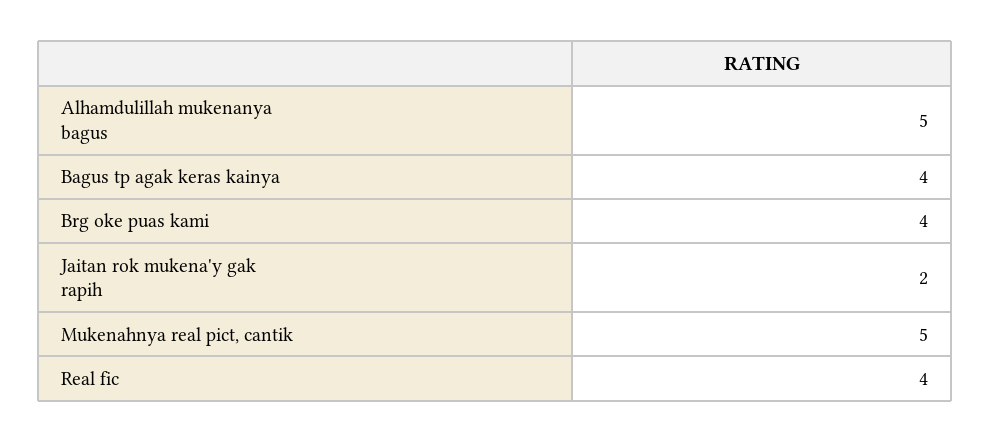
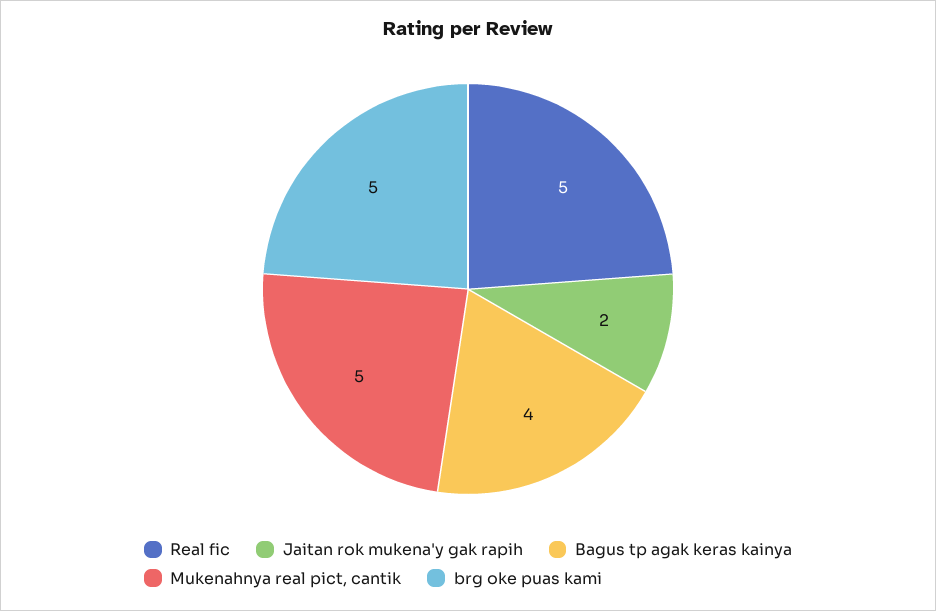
  {
-   "Alhamdulillah mukenanya bagus": 5,
    "Bagus tp agak keras kainya": 4,
-   "Brg oke puas kami": 4,
+   "Brg oke puas kami": 5,
    "Jaitan rok mukena'y gak rapih": 2,
    "Mukenahnya real pict, cantik": 5,
-   "Real fic": 4
+   "Real fic": 5
  }

